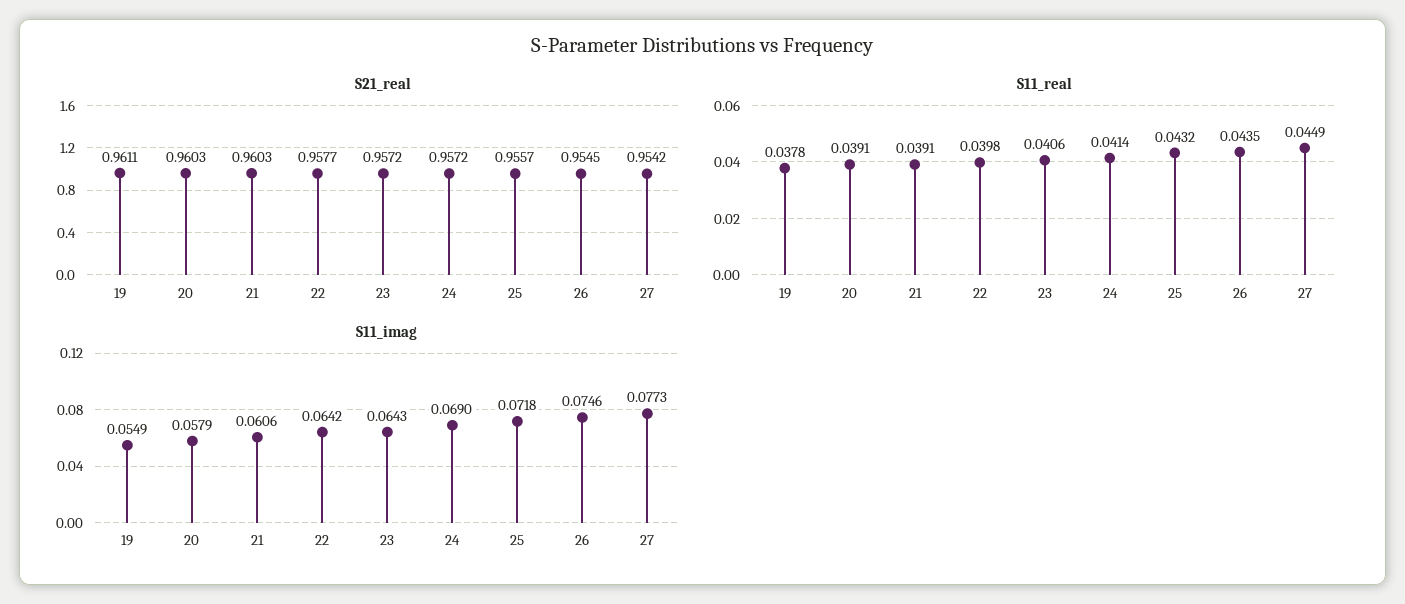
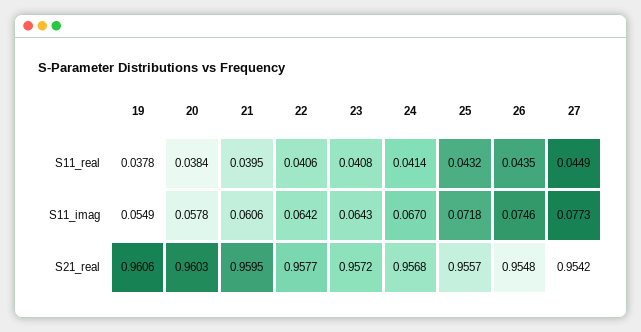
  {
    "S21_real": {
-     "19": 0.9611,
+     "19": 0.9606,
      "20": 0.9603,
-     "21": 0.9603,
+     "21": 0.9595,
      "22": 0.9577,
      "23": 0.9572,
-     "24": 0.9572,
+     "24": 0.9568,
      "25": 0.9557,
-     "26": 0.9545,
+     "26": 0.9548,
      "27": 0.9542
    },
    "S11_real": {
      "19": 0.0378,
-     "20": 0.0391,
+     "20": 0.0384,
-     "21": 0.0391,
+     "21": 0.0395,
-     "22": 0.0398,
+     "22": 0.0406,
-     "23": 0.0406,
+     "23": 0.0408,
      "24": 0.0414,
      "25": 0.0432,
      "26": 0.0435,
      "27": 0.0449
    },
    "S11_imag": {
      "19": 0.0549,
-     "20": 0.0579,
+     "20": 0.0578,
      "21": 0.0606,
      "22": 0.0642,
      "23": 0.0643,
-     "24": 0.069,
+     "24": 0.067,
      "25": 0.0718,
      "26": 0.0746,
      "27": 0.0773
    }
  }

